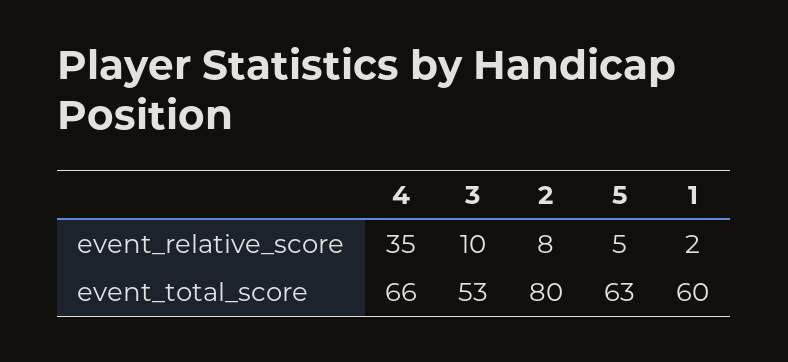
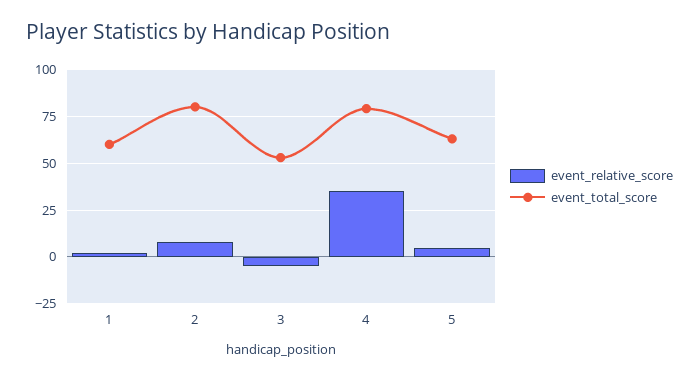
  {
    "event_relative_score": {
      "4": 35,
-     "3": 10,
+     "3": -5,
      "2": 8,
      "5": 5,
      "1": 2
    },
    "event_total_score": {
-     "4": 66,
+     "4": 80,
      "3": 53,
      "2": 80,
      "5": 63,
      "1": 60
    }
  }

